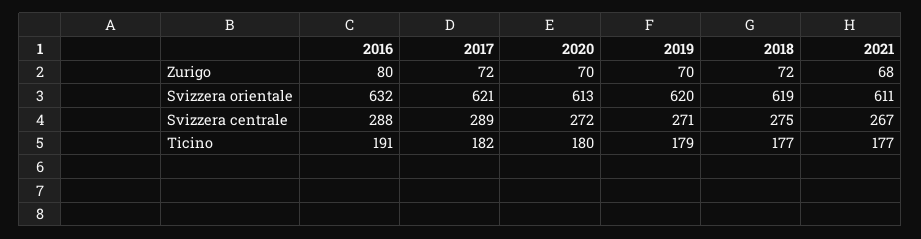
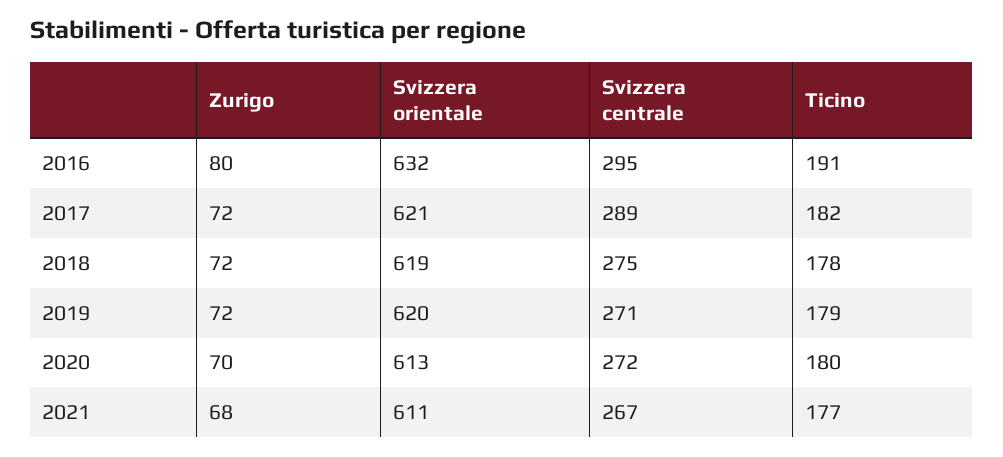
  {
    "2016": {
      "Zurigo": 80,
      "Svizzera orientale": 632,
-     "Svizzera centrale": 288,
+     "Svizzera centrale": 295,
      "Ticino": 191
    },
    "2017": {
      "Zurigo": 72,
      "Svizzera orientale": 621,
      "Svizzera centrale": 289,
      "Ticino": 182
    },
    "2020": {
      "Zurigo": 70,
      "Svizzera orientale": 613,
      "Svizzera centrale": 272,
      "Ticino": 180
    },
    "2019": {
-     "Zurigo": 70,
+     "Zurigo": 72,
      "Svizzera orientale": 620,
      "Svizzera centrale": 271,
      "Ticino": 179
    },
    "2018": {
      "Zurigo": 72,
      "Svizzera orientale": 619,
      "Svizzera centrale": 275,
-     "Ticino": 177
+     "Ticino": 178
    },
    "2021": {
      "Zurigo": 68,
      "Svizzera orientale": 611,
      "Svizzera centrale": 267,
      "Ticino": 177
    }
  }

